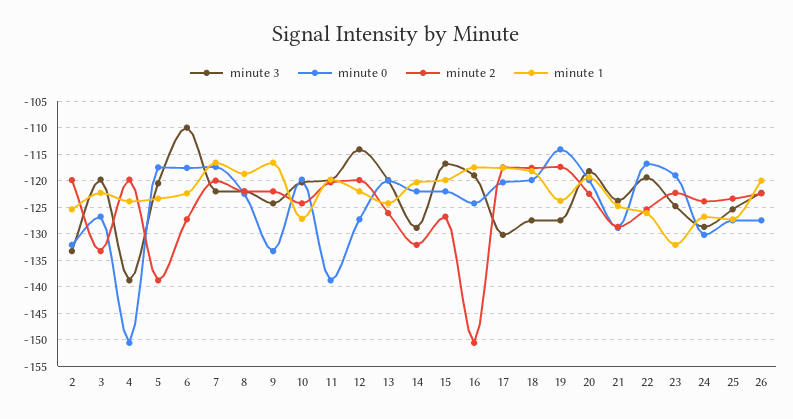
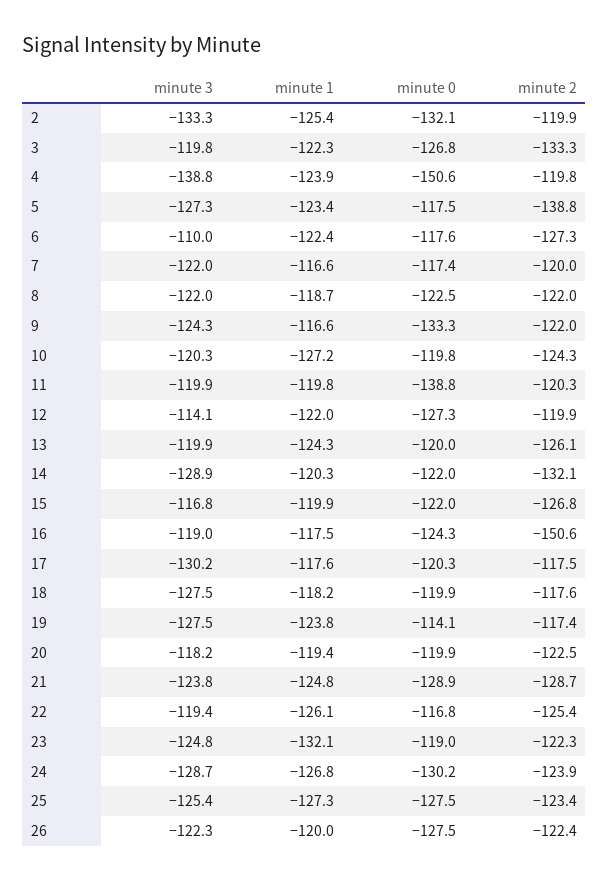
  {
    "minute 3": {
      "2": -133.3,
      "3": -119.8,
      "4": -138.8,
-     "5": -120,
+     "5": -127.3,
      "6": -110,
      "7": -122,
      "8": -122,
      "9": -124.3,
      "10": -120.3,
      "11": -119.9,
      "12": -114.1,
      "13": -119.9,
      "14": -128.9,
      "15": -116.8,
      "16": -119,
      "17": -130.2,
      "18": -127.5,
      "19": -127.5,
      "20": -118.2,
      "21": -123.8,
      "22": -119.4,
      "23": -124.8,
      "24": -128.7,
      "25": -125.4,
      "26": -122.3
    },
    "minute 0": {
      "2": -132.1,
      "3": -126.8,
      "4": -150.6,
      "5": -117.5,
      "6": -117.6,
      "7": -117.4,
      "8": -122.5,
      "9": -133.3,
      "10": -119.8,
      "11": -138.8,
      "12": -127.3,
      "13": -120,
      "14": -122,
      "15": -122,
      "16": -124.3,
      "17": -120.3,
      "18": -119.9,
      "19": -114.1,
      "20": -119.9,
      "21": -128.9,
      "22": -116.8,
      "23": -119,
      "24": -130.2,
      "25": -127.5,
      "26": -127.5
    },
    "minute 2": {
      "2": -119.9,
      "3": -133.3,
      "4": -119.8,
      "5": -138.8,
      "6": -127.3,
      "7": -120,
      "8": -122,
      "9": -122,
      "10": -124.3,
      "11": -120.3,
      "12": -119.9,
      "13": -126.1,
      "14": -132.1,
      "15": -126.8,
      "16": -150.6,
      "17": -117.5,
      "18": -117.6,
      "19": -117.4,
      "20": -122.5,
      "21": -128.7,
      "22": -125.4,
      "23": -122.3,
      "24": -123.9,
      "25": -123.4,
      "26": -122.4
    },
    "minute 1": {
      "2": -125.4,
      "3": -122.3,
      "4": -123.9,
      "5": -123.4,
      "6": -122.4,
      "7": -116.6,
      "8": -118.7,
      "9": -116.6,
      "10": -127.2,
      "11": -119.8,
      "12": -122,
      "13": -124.3,
      "14": -120.3,
      "15": -119.9,
      "16": -117.5,
      "17": -117.6,
      "18": -118.2,
      "19": -123.8,
      "20": -119.4,
      "21": -124.8,
      "22": -126.1,
      "23": -132.1,
      "24": -126.8,
      "25": -127.3,
      "26": -120
    }
  }

